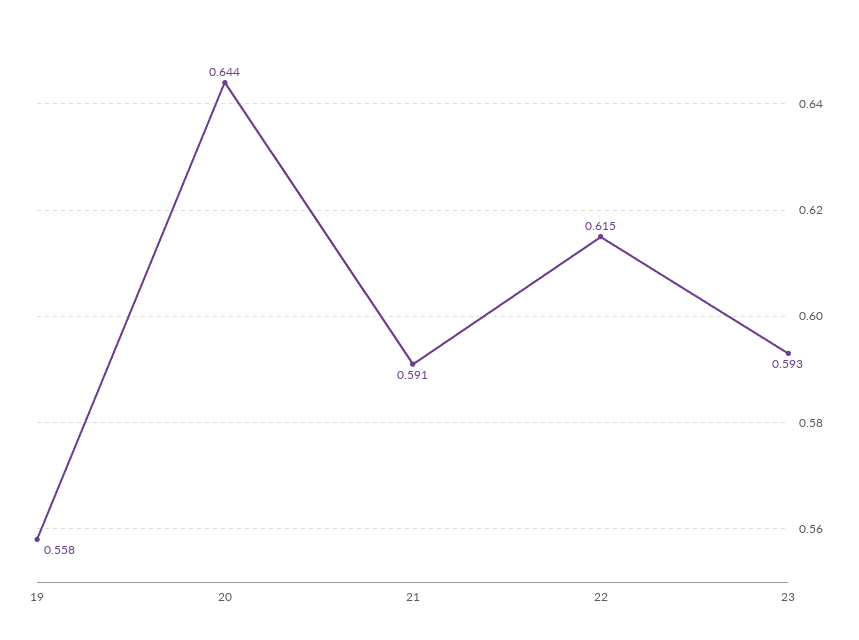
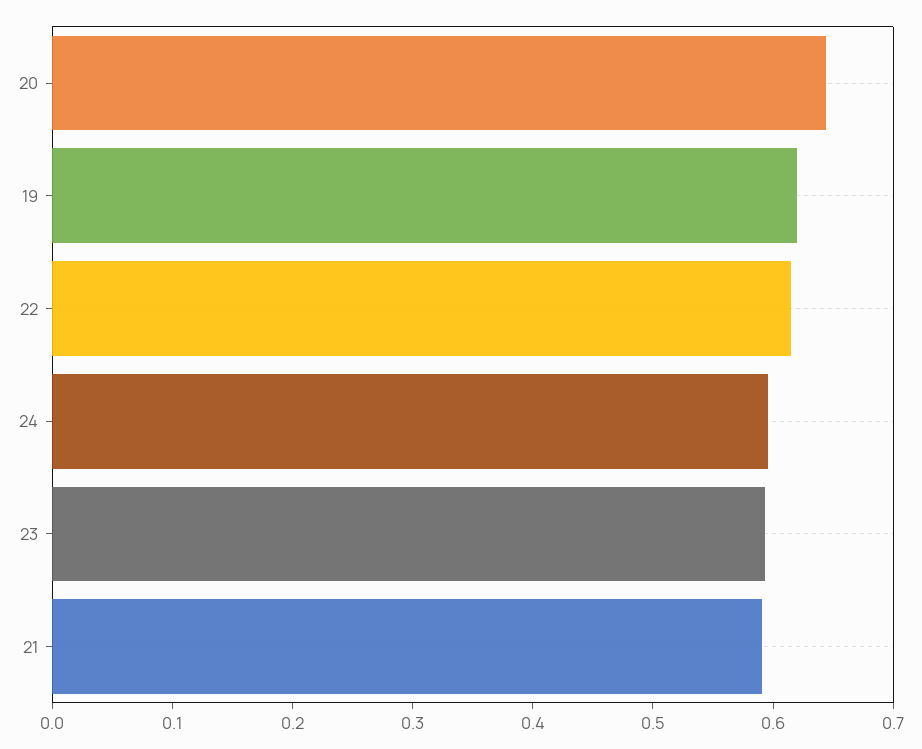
  {
-   "19": 0.558,
+   "19": 0.62,
    "20": 0.644,
    "21": 0.591,
    "22": 0.615,
-   "23": 0.593
+   "23": 0.593,
+   "24": 0.6
  }

